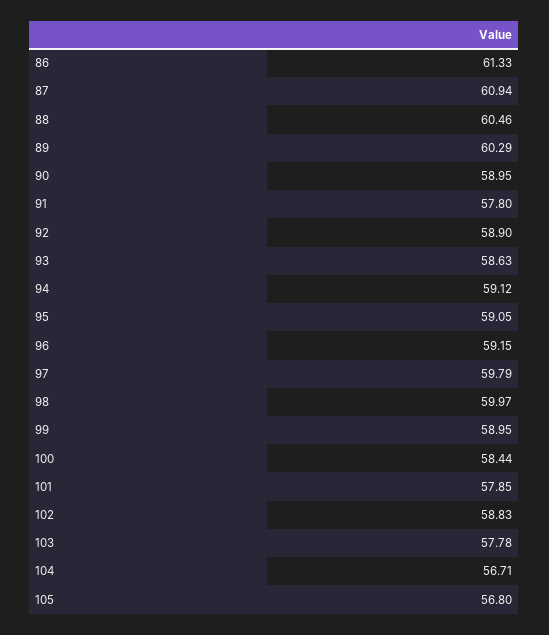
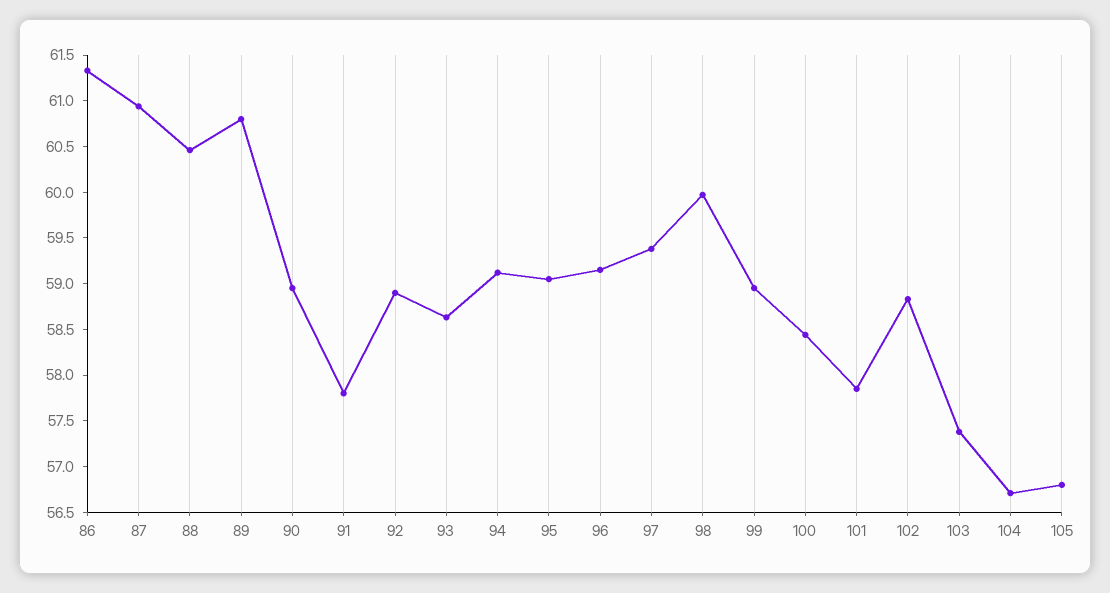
  {
    "86": 61.33,
    "87": 60.94,
    "88": 60.46,
-   "89": 60.29,
+   "89": 60.8,
    "90": 58.95,
    "91": 57.8,
    "92": 58.9,
    "93": 58.63,
    "94": 59.12,
    "95": 59.05,
    "96": 59.15,
-   "97": 59.79,
+   "97": 59.4,
    "98": 59.97,
    "99": 58.95,
    "100": 58.44,
    "101": 57.85,
    "102": 58.83,
-   "103": 57.78,
+   "103": 57.4,
    "104": 56.71,
    "105": 56.8
  }

